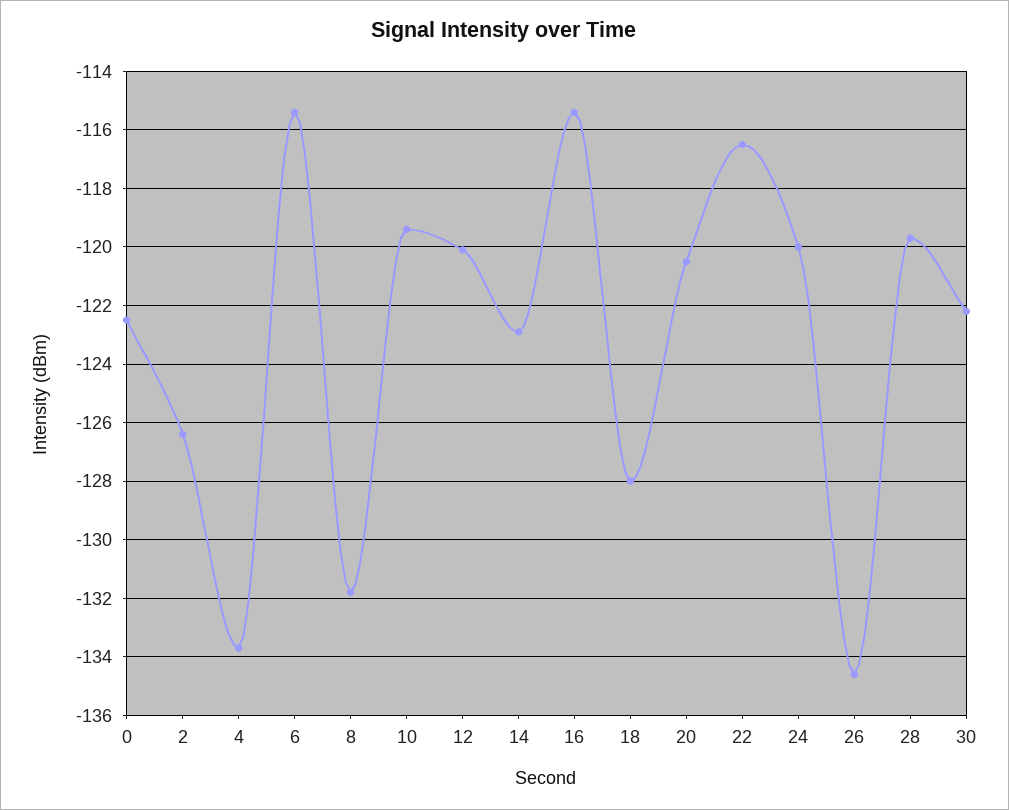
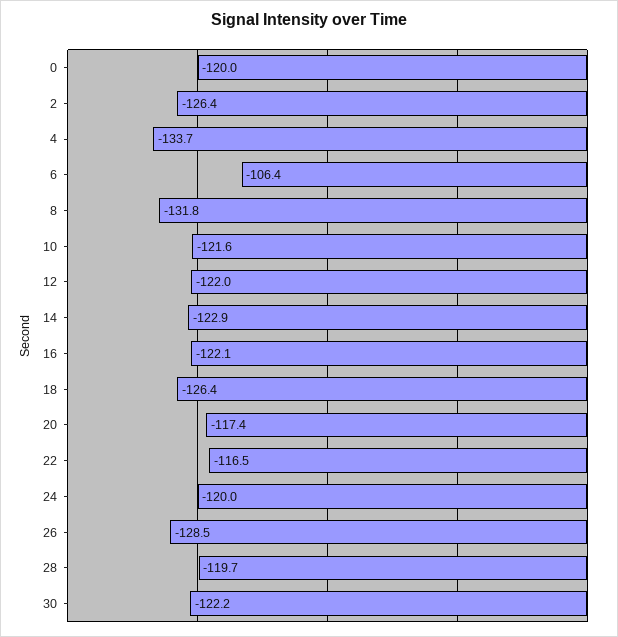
  {
-   "0": -122.5,
+   "0": -120,
    "2": -126.4,
    "4": -133.7,
-   "6": -115.5,
+   "6": -106.4,
    "8": -131.8,
-   "10": -119.5,
+   "10": -121.6,
-   "12": -120,
+   "12": -122,
    "14": -122.9,
-   "16": -115.5,
+   "16": -122.1,
-   "18": -128,
+   "18": -126.4,
-   "20": -120.5,
+   "20": -117.4,
    "22": -116.5,
    "24": -120,
-   "26": -134.5,
+   "26": -128.5,
    "28": -119.7,
    "30": -122.2
  }

